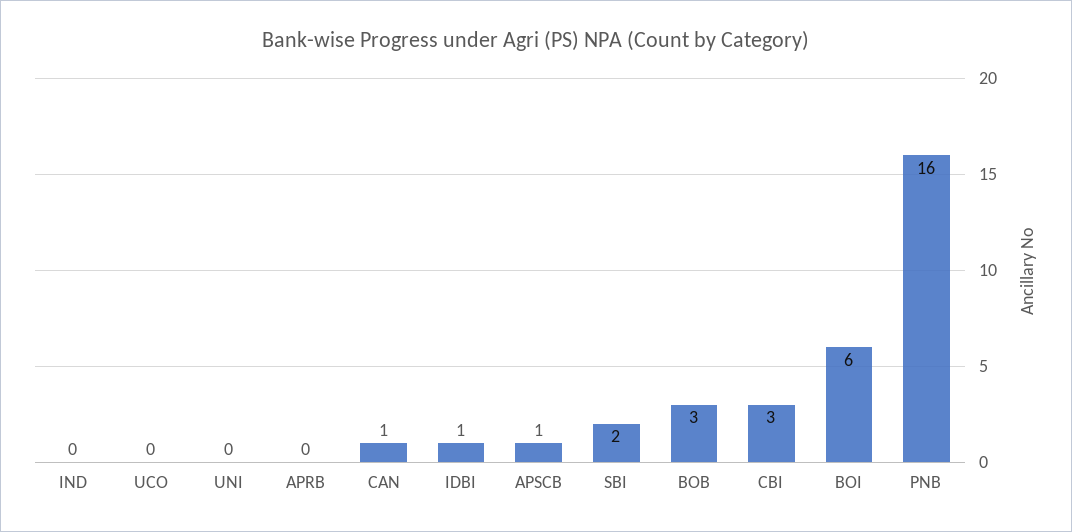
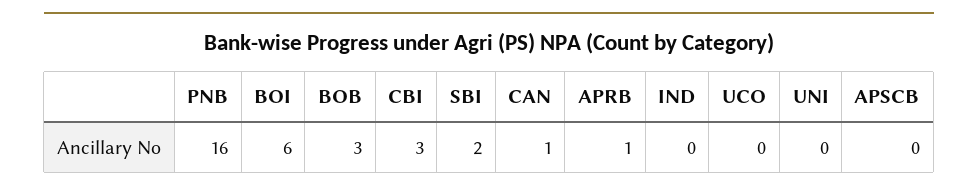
  {
    "IND": 0,
    "UCO": 0,
    "UNI": 0,
-   "APRB": 0,
+   "APRB": 1,
    "CAN": 1,
-   "IDBI": 1,
-   "APSCB": 1,
+   "APSCB": 0,
    "SBI": 2,
    "BOB": 3,
    "CBI": 3,
    "BOI": 6,
    "PNB": 16
  }

